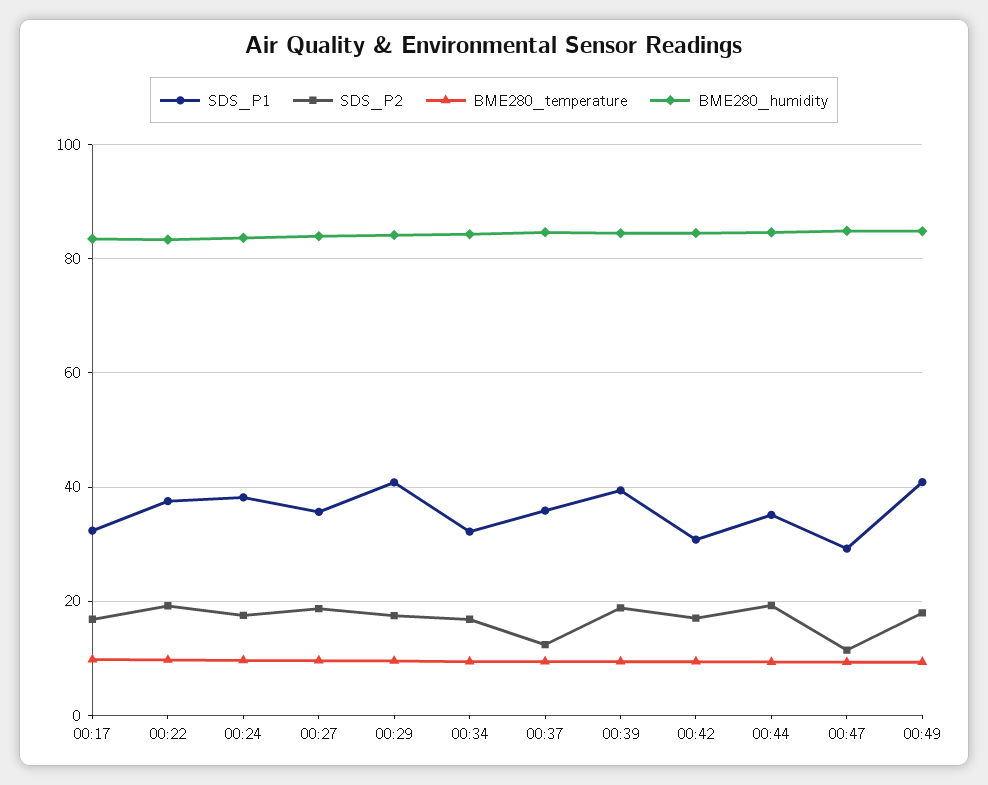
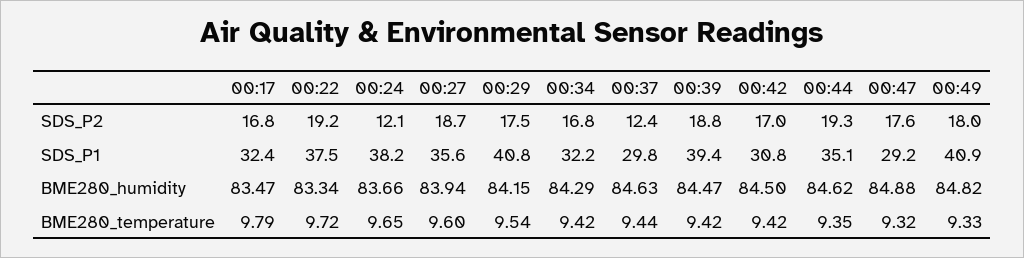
  {
    "SDS_P1": {
      "00:17": 32.4,
      "00:22": 37.5,
      "00:24": 38.2,
      "00:27": 35.6,
      "00:29": 40.8,
      "00:34": 32.2,
-     "00:37": 36,
+     "00:37": 29.8,
      "00:39": 39.4,
      "00:42": 30.8,
      "00:44": 35.1,
      "00:47": 29.2,
      "00:49": 40.9
    },
    "SDS_P2": {
      "00:17": 16.8,
      "00:22": 19.2,
-     "00:24": 18,
+     "00:24": 12.1,
      "00:27": 18.7,
      "00:29": 17.5,
      "00:34": 16.8,
      "00:37": 12.4,
      "00:39": 18.8,
      "00:42": 17,
      "00:44": 19.3,
-     "00:47": 12,
+     "00:47": 17.6,
      "00:49": 18
    },
    "BME280_temperature": {
      "00:17": 9.79,
      "00:22": 9.72,
      "00:24": 9.65,
      "00:27": 9.6,
      "00:29": 9.54,
      "00:34": 9.42,
      "00:37": 9.44,
      "00:39": 9.42,
      "00:42": 9.42,
      "00:44": 9.35,
      "00:47": 9.32,
      "00:49": 9.33
    },
    "BME280_humidity": {
      "00:17": 83.47,
      "00:22": 83.34,
      "00:24": 83.66,
      "00:27": 83.94,
      "00:29": 84.15,
      "00:34": 84.29,
      "00:37": 84.63,
      "00:39": 84.47,
      "00:42": 84.5,
      "00:44": 84.62,
      "00:47": 84.88,
      "00:49": 84.82
    }
  }

